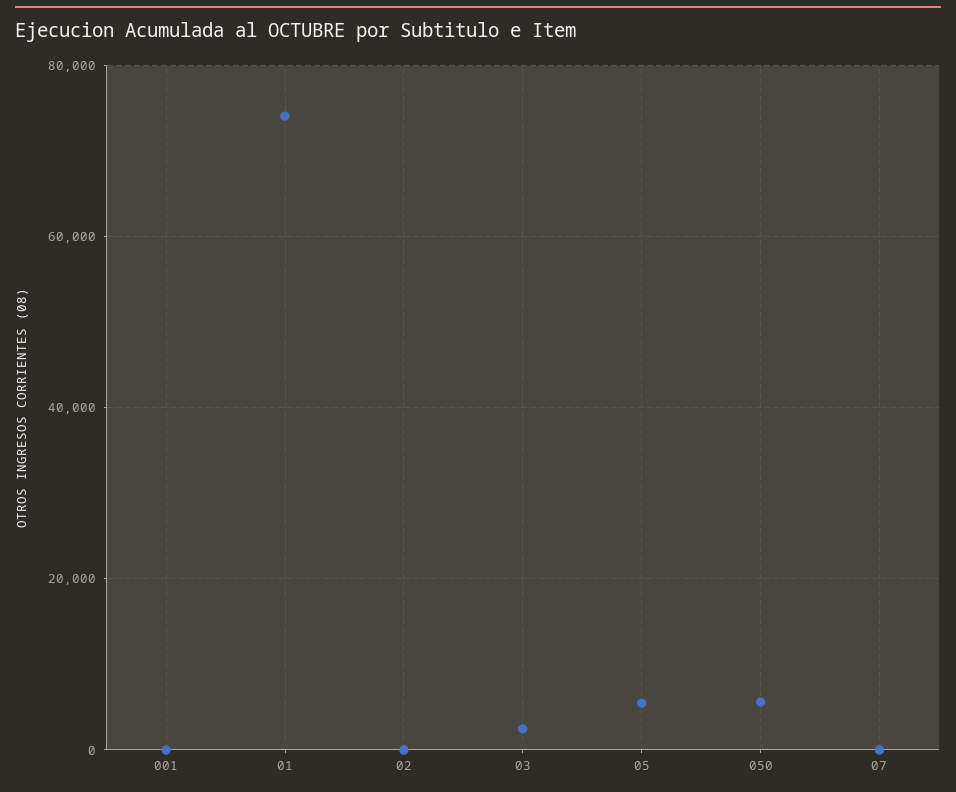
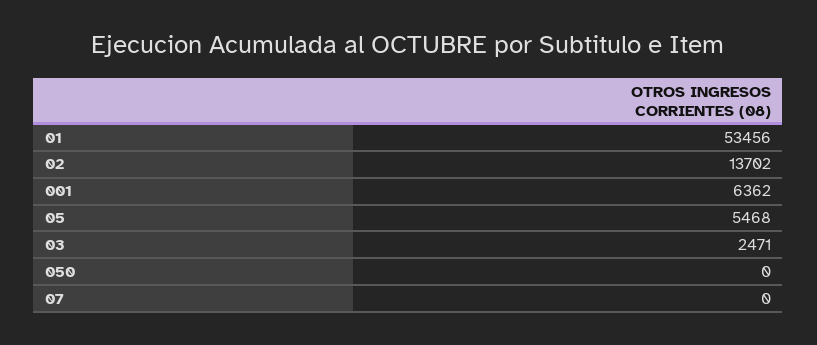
  {
-   "001": 0,
+   "001": 6362,
-   "01": 74000,
+   "01": 53456,
-   "02": 0,
+   "02": 13702,
    "03": 2471,
    "05": 5468,
-   "050": 6000,
+   "050": 0,
    "07": 0
  }

